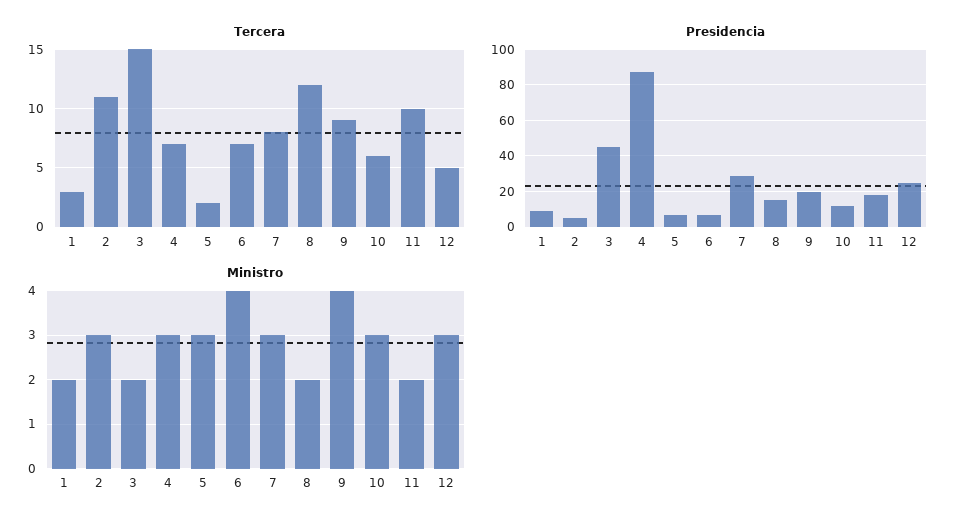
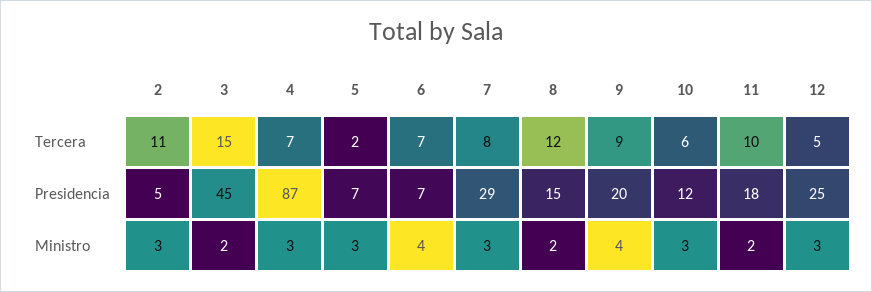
  {
    "Tercera": {
-     "1": 3,
      "2": 11,
      "3": 15,
      "4": 7,
      "5": 2,
      "6": 7,
      "7": 8,
      "8": 12,
      "9": 9,
      "10": 6,
      "11": 10,
      "12": 5
    },
    "Presidencia": {
-     "1": 10,
      "2": 5,
      "3": 45,
      "4": 87,
      "5": 7,
      "6": 7,
      "7": 29,
      "8": 15,
      "9": 20,
      "10": 12,
      "11": 18,
      "12": 25
    },
    "Ministro": {
-     "1": 2,
      "2": 3,
      "3": 2,
      "4": 3,
      "5": 3,
      "6": 4,
      "7": 3,
      "8": 2,
      "9": 4,
      "10": 3,
      "11": 2,
      "12": 3
    }
  }

